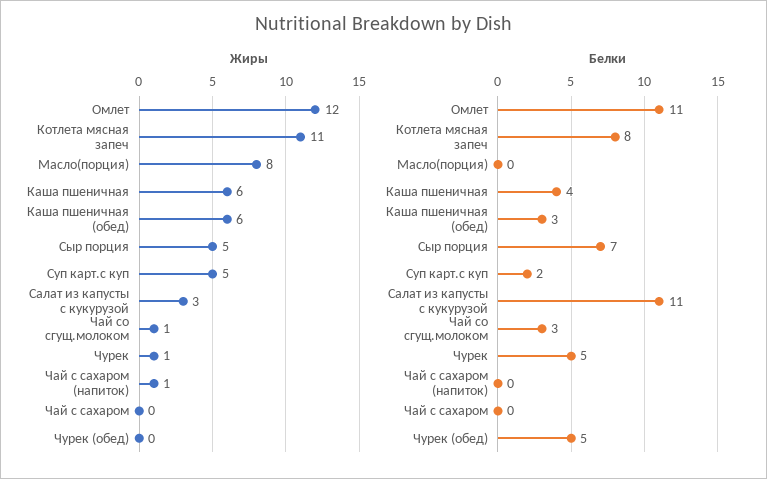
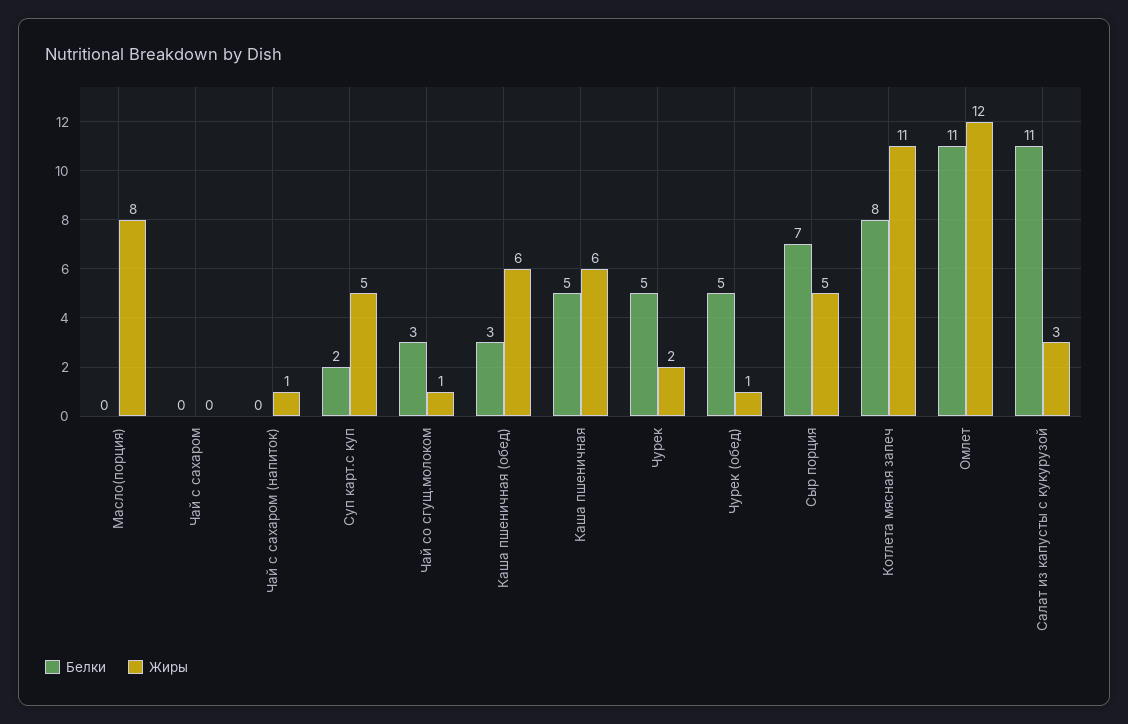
  {
    "Жиры": {
      "Омлет": 12,
      "Котлета мясная запеч": 11,
      "Масло(порция)": 8,
      "Каша пшеничная": 6,
      "Каша пшеничная (обед)": 6,
      "Сыр порция": 5,
      "Суп карт.с куп": 5,
      "Салат из капусты с кукурузой": 3,
      "Чай со сгущ.молоком": 1,
-     "Чурек": 1,
+     "Чурек": 2,
      "Чай с сахаром (напиток)": 1,
      "Чай с сахаром": 0,
-     "Чурек (обед)": 0
+     "Чурек (обед)": 1
    },
    "Белки": {
      "Омлет": 11,
      "Котлета мясная запеч": 8,
      "Масло(порция)": 0,
-     "Каша пшеничная": 4,
+     "Каша пшеничная": 5,
      "Каша пшеничная (обед)": 3,
      "Сыр порция": 7,
      "Суп карт.с куп": 2,
      "Салат из капусты с кукурузой": 11,
      "Чай со сгущ.молоком": 3,
      "Чурек": 5,
      "Чай с сахаром (напиток)": 0,
      "Чай с сахаром": 0,
      "Чурек (обед)": 5
    }
  }

